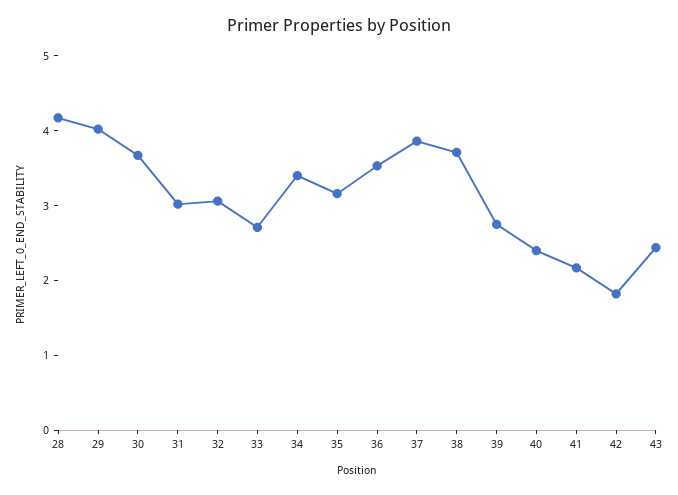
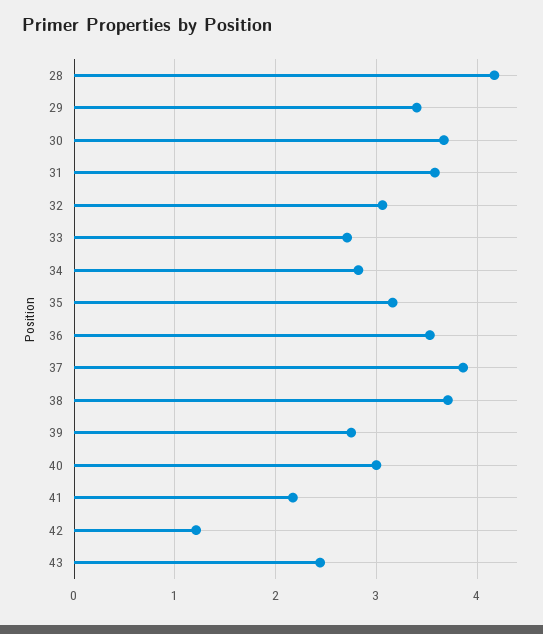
  {
    "28": 4.2,
-   "29": 4,
+   "29": 3.4,
    "30": 3.7,
-   "31": 3,
+   "31": 3.6,
    "32": 3.1,
    "33": 2.7,
-   "34": 3.4,
+   "34": 2.8,
    "35": 3.2,
    "36": 3.5,
    "37": 3.9,
    "38": 3.7,
    "39": 2.8,
-   "40": 2.4,
+   "40": 3,
    "41": 2.2,
-   "42": 1.8,
+   "42": 1.2,
    "43": 2.4
  }

